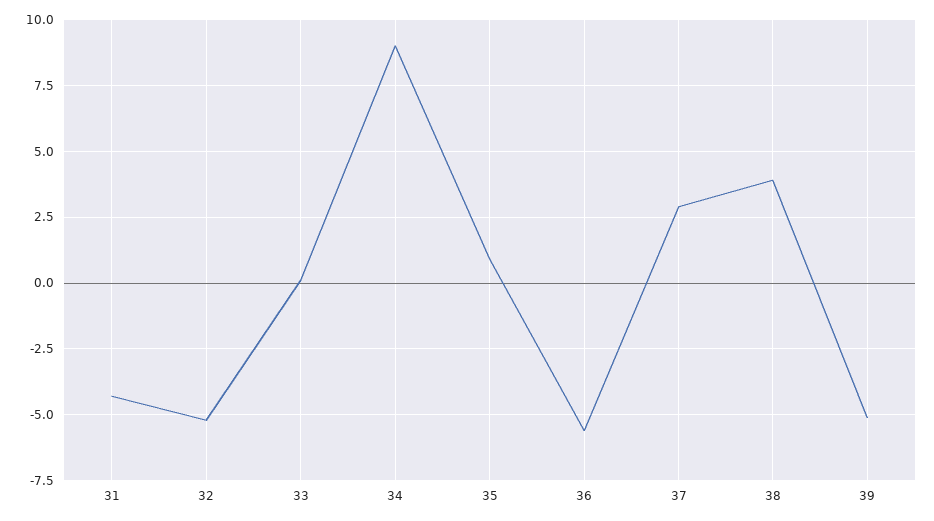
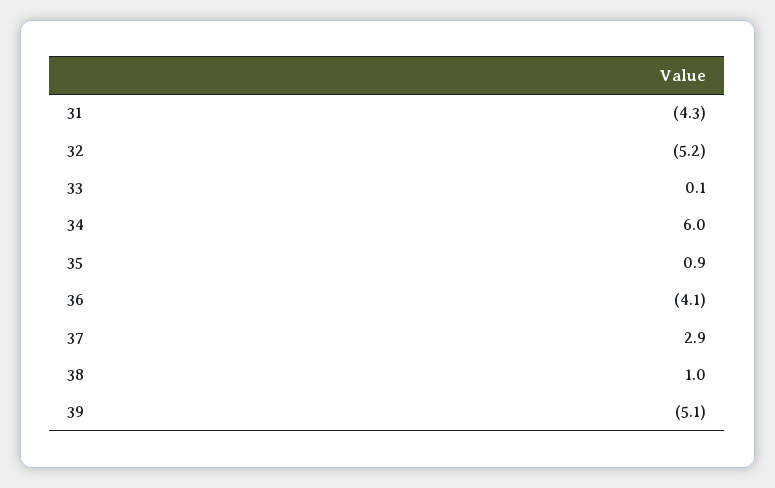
  {
    "31": -4.3,
    "32": -5.2,
    "33": 0.1,
-   "34": 9,
+   "34": 6,
    "35": 0.9,
-   "36": -5.5,
+   "36": -4.1,
    "37": 2.9,
-   "38": 4,
+   "38": 1,
    "39": -5.1
  }

